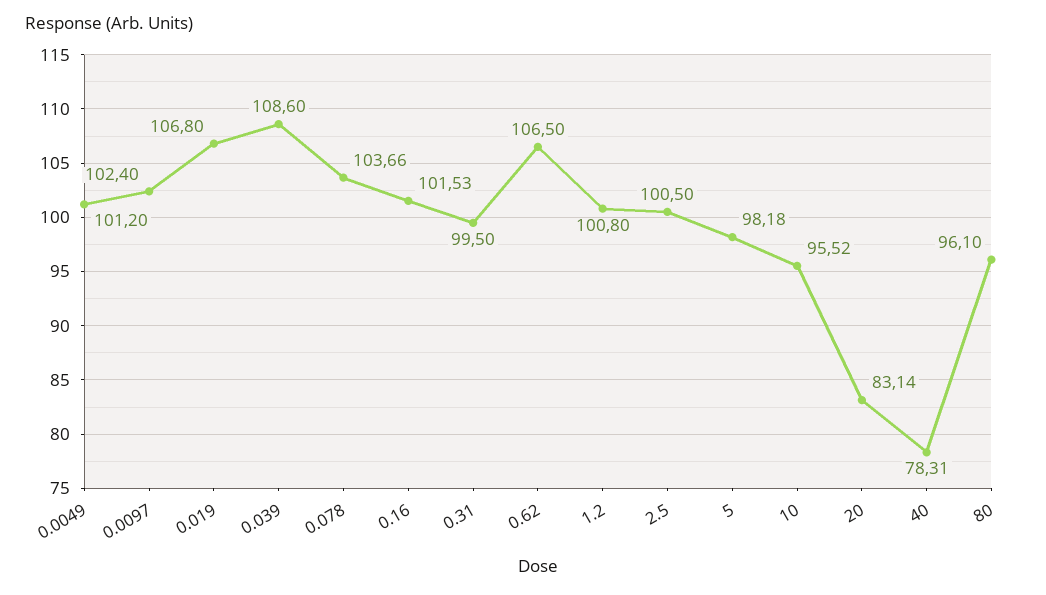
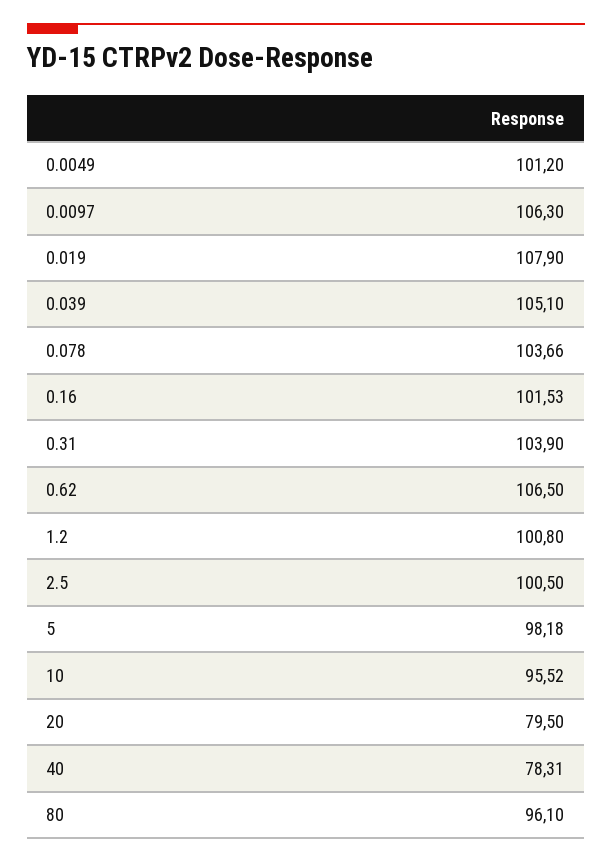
  {
    "0.0049": 101.2,
-   "0.0097": 102.4,
+   "0.0097": 106.3,
-   "0.019": 106.8,
+   "0.019": 107.9,
-   "0.039": 108.6,
+   "0.039": 105.1,
    "0.078": 103.66,
    "0.16": 101.53,
-   "0.31": 99.5,
+   "0.31": 103.9,
    "0.62": 106.5,
    "1.2": 100.8,
    "2.5": 100.5,
    "5": 98.18,
    "10": 95.52,
-   "20": 83.14,
+   "20": 79.5,
    "40": 78.31,
    "80": 96.1
  }

